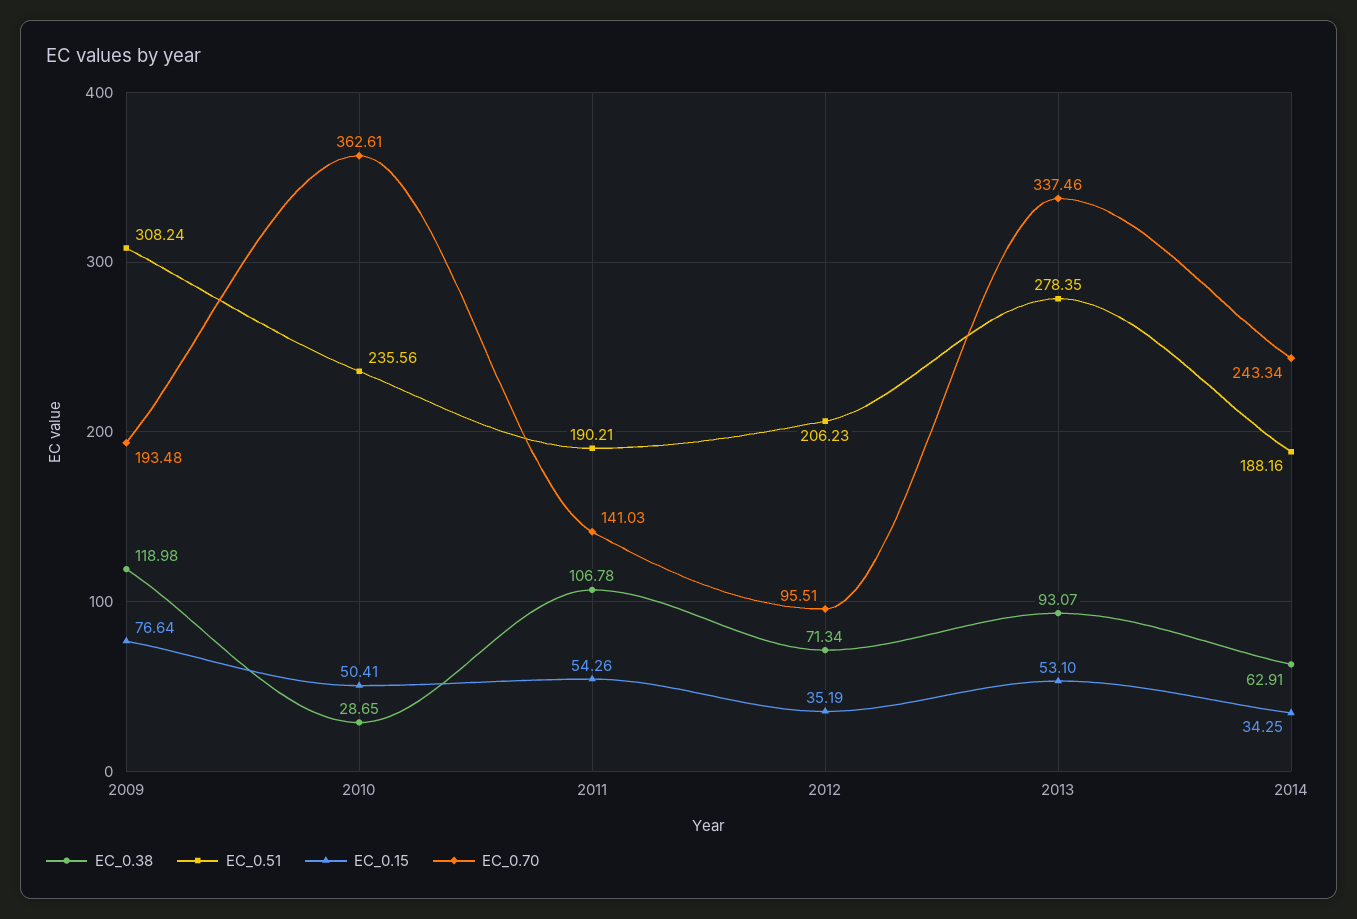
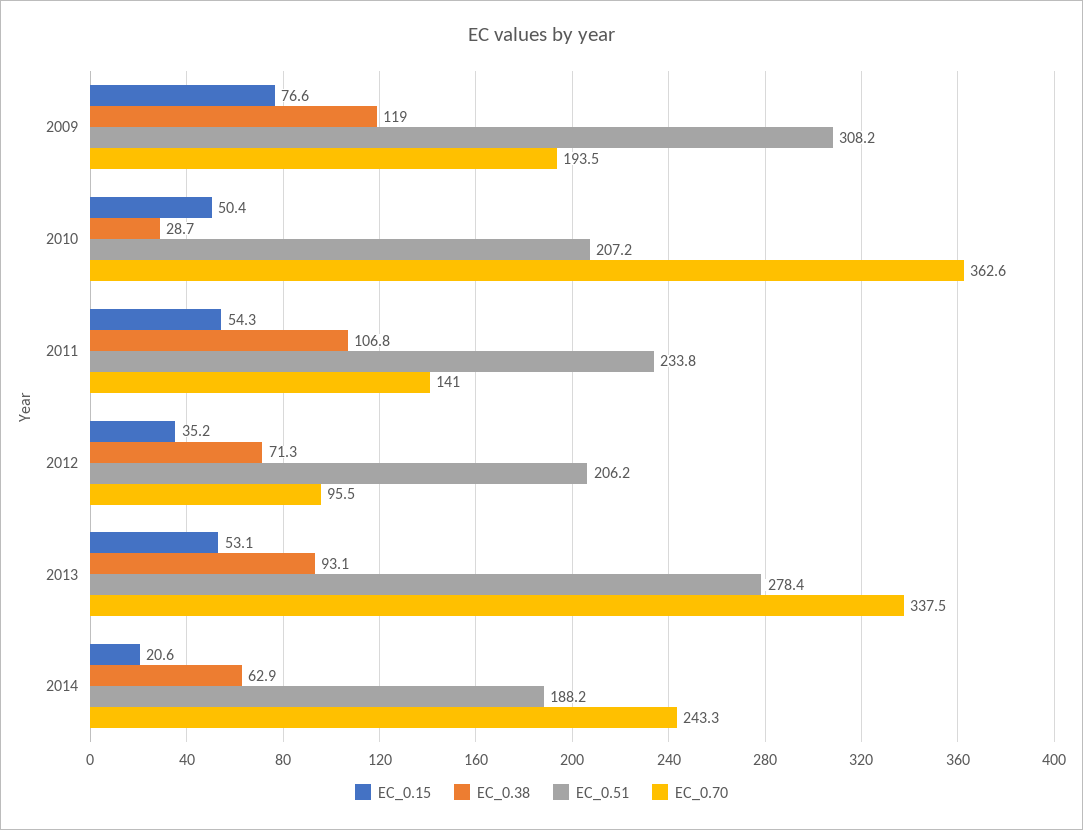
  {
    "EC_0.38": {
      "2009": 118.98,
      "2010": 28.65,
      "2011": 106.78,
      "2012": 71.34,
      "2013": 93.07,
      "2014": 62.91
    },
    "EC_0.51": {
      "2009": 308.24,
-     "2010": 235.56,
+     "2010": 207.2,
-     "2011": 190.21,
+     "2011": 233.8,
      "2012": 206.23,
      "2013": 278.35,
      "2014": 188.16
    },
    "EC_0.15": {
      "2009": 76.64,
      "2010": 50.41,
      "2011": 54.26,
      "2012": 35.19,
      "2013": 53.1,
-     "2014": 34.25
+     "2014": 20.6
    },
    "EC_0.70": {
      "2009": 193.48,
      "2010": 362.61,
      "2011": 141.03,
      "2012": 95.51,
      "2013": 337.46,
      "2014": 243.34
    }
  }

